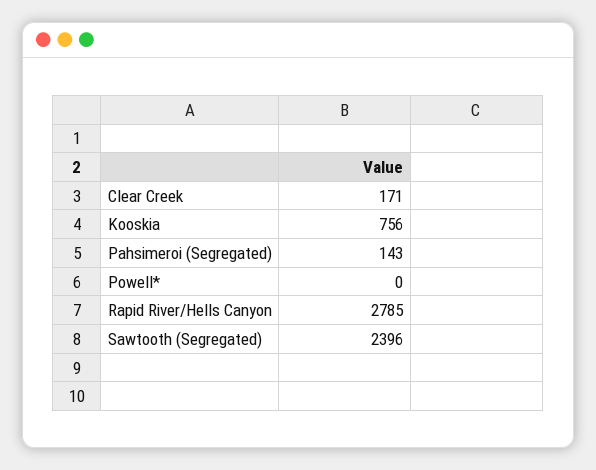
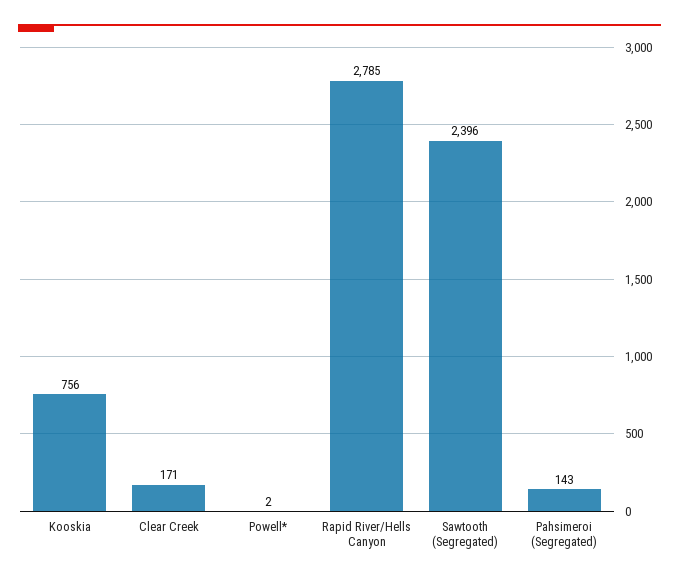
  {
    "Clear Creek": 171,
    "Kooskia": 756,
    "Pahsimeroi (Segregated)": 143,
-   "Powell*": 0,
+   "Powell*": 2,
    "Rapid River/Hells Canyon": 2785,
    "Sawtooth (Segregated)": 2396
  }

